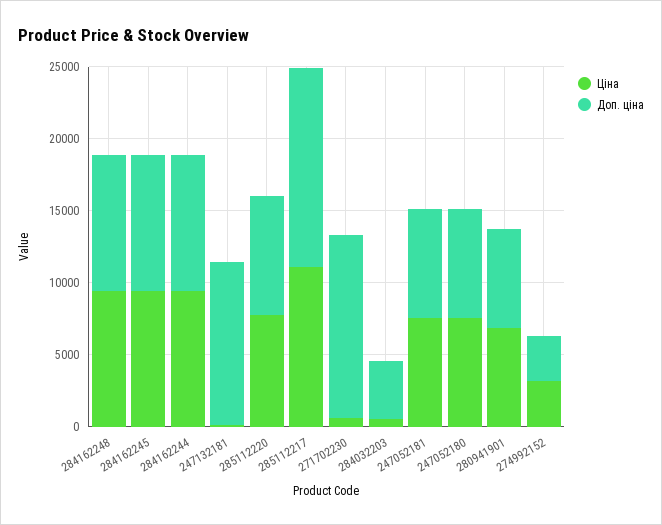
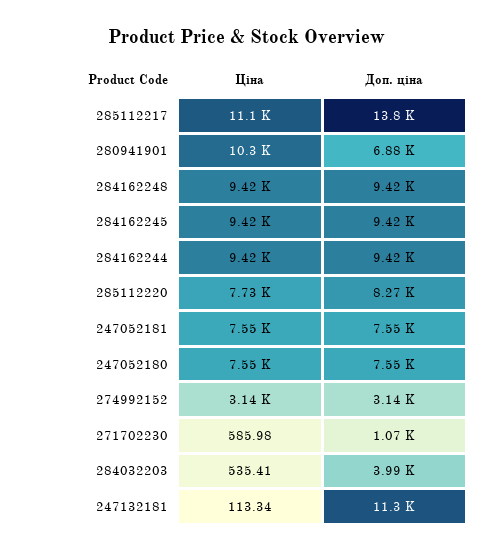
  {
    "Ціна": {
      "284162248": 9420,
      "284162245": 9420,
      "284162244": 9420,
      "247132181": 113.34,
      "285112220": 7730,
      "285112217": 11100,
      "271702230": 585.98,
      "284032203": 535.41,
      "247052181": 7550,
      "247052180": 7550,
-     "280941901": 7000,
+     "280941901": 10300,
      "274992152": 3140
    },
    "Доп. ціна": {
      "284162248": 9420,
      "284162245": 9420,
      "284162244": 9420,
      "247132181": 11300,
      "285112220": 8270,
      "285112217": 13800,
-     "271702230": 13000,
+     "271702230": 1070,
      "284032203": 3990,
      "247052181": 7550,
      "247052180": 7550,
      "280941901": 6880,
      "274992152": 3140
    }
  }

